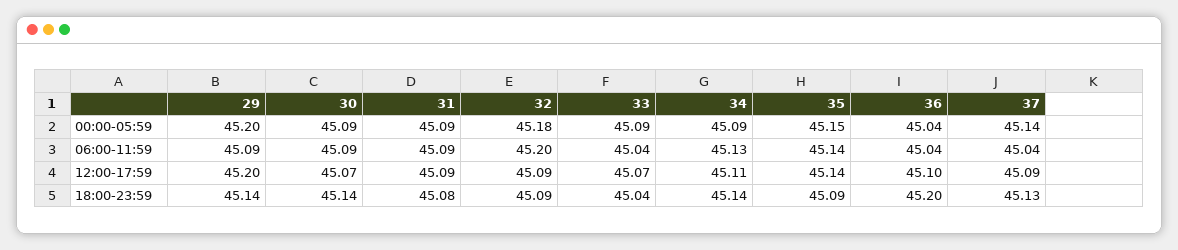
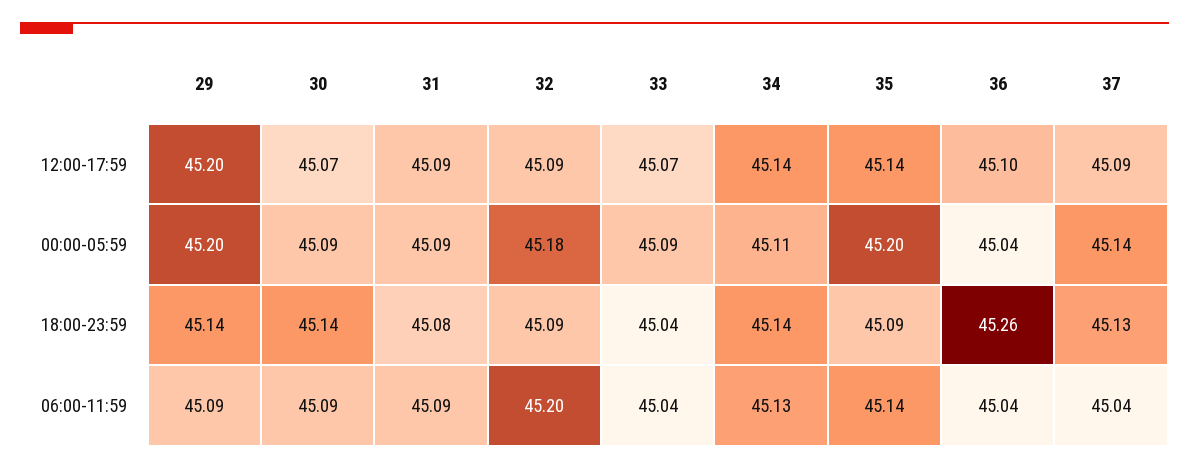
  {
    "29": {
      "00:00-05:59": 45.2,
      "06:00-11:59": 45.09,
      "12:00-17:59": 45.2,
      "18:00-23:59": 45.14
    },
    "30": {
      "00:00-05:59": 45.09,
      "06:00-11:59": 45.09,
      "12:00-17:59": 45.07,
      "18:00-23:59": 45.14
    },
    "31": {
      "00:00-05:59": 45.09,
      "06:00-11:59": 45.09,
      "12:00-17:59": 45.09,
      "18:00-23:59": 45.08
    },
    "32": {
      "00:00-05:59": 45.18,
      "06:00-11:59": 45.2,
      "12:00-17:59": 45.09,
      "18:00-23:59": 45.09
    },
    "33": {
      "00:00-05:59": 45.09,
      "06:00-11:59": 45.04,
      "12:00-17:59": 45.07,
      "18:00-23:59": 45.04
    },
    "34": {
-     "00:00-05:59": 45.09,
+     "00:00-05:59": 45.11,
      "06:00-11:59": 45.13,
-     "12:00-17:59": 45.11,
+     "12:00-17:59": 45.14,
      "18:00-23:59": 45.14
    },
    "35": {
-     "00:00-05:59": 45.15,
+     "00:00-05:59": 45.2,
      "06:00-11:59": 45.14,
      "12:00-17:59": 45.14,
      "18:00-23:59": 45.09
    },
    "36": {
      "00:00-05:59": 45.04,
      "06:00-11:59": 45.04,
      "12:00-17:59": 45.1,
-     "18:00-23:59": 45.2
+     "18:00-23:59": 45.26
    },
    "37": {
      "00:00-05:59": 45.14,
      "06:00-11:59": 45.04,
      "12:00-17:59": 45.09,
      "18:00-23:59": 45.13
    }
  }

